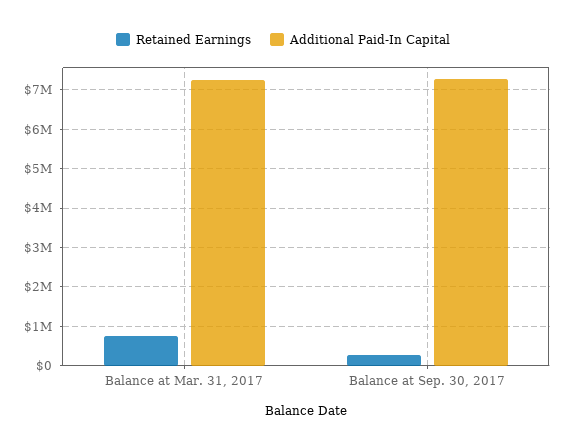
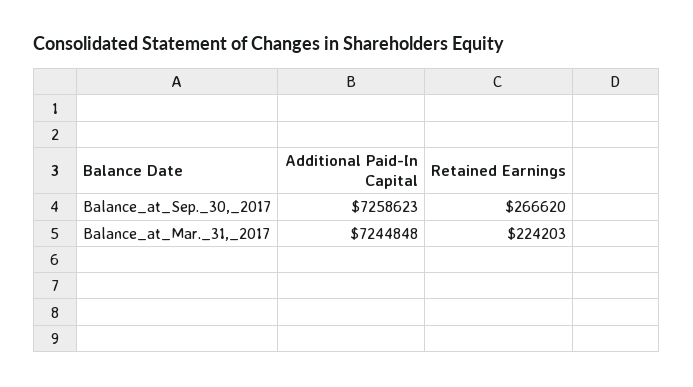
  {
    "Retained Earnings": {
-     "Balance at Mar. 31, 2017": 800000,
+     "Balance at Mar. 31, 2017": 224203,
      "Balance at Sep. 30, 2017": 266620
    },
    "Additional Paid-In Capital": {
      "Balance at Mar. 31, 2017": 7244848,
      "Balance at Sep. 30, 2017": 7258623
    }
  }

